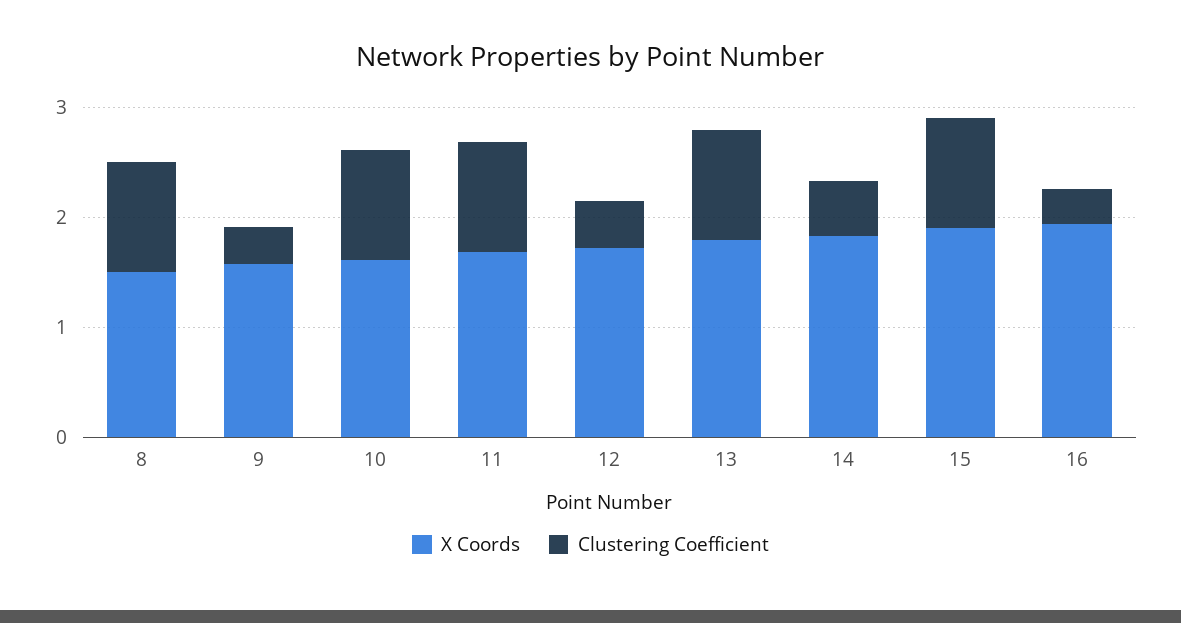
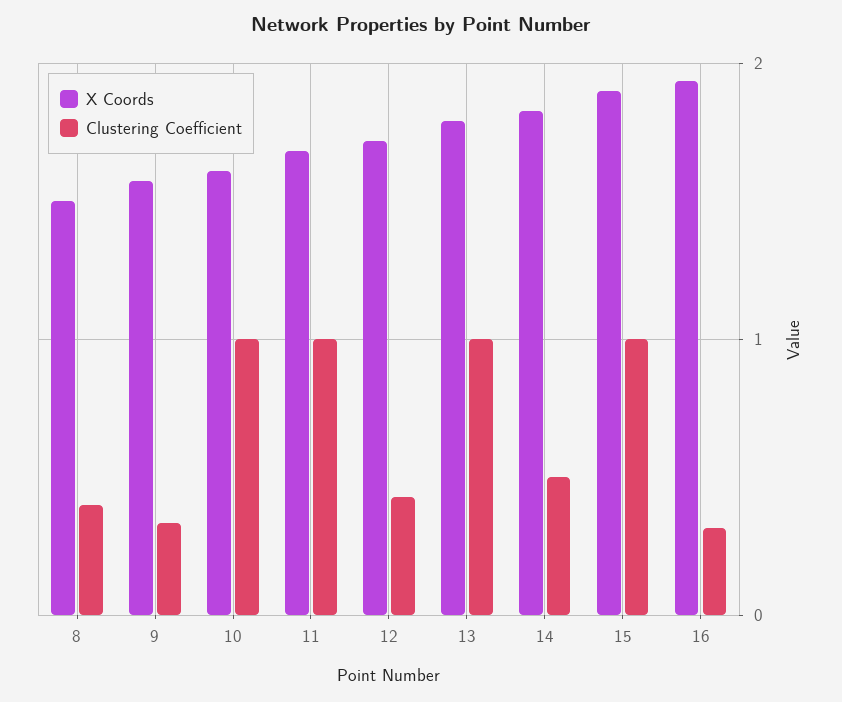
  {
    "X Coords": {
      "8": 1.5,
      "9": 1.6,
      "10": 1.6,
      "11": 1.7,
      "12": 1.7,
      "13": 1.8,
      "14": 1.8,
      "15": 1.9,
      "16": 1.9
    },
    "Clustering Coefficient": {
-     "8": 1,
+     "8": 0.4,
      "9": 0.3,
      "10": 1,
      "11": 1,
      "12": 0.4,
      "13": 1,
      "14": 0.5,
      "15": 1,
      "16": 0.3
    }
  }

